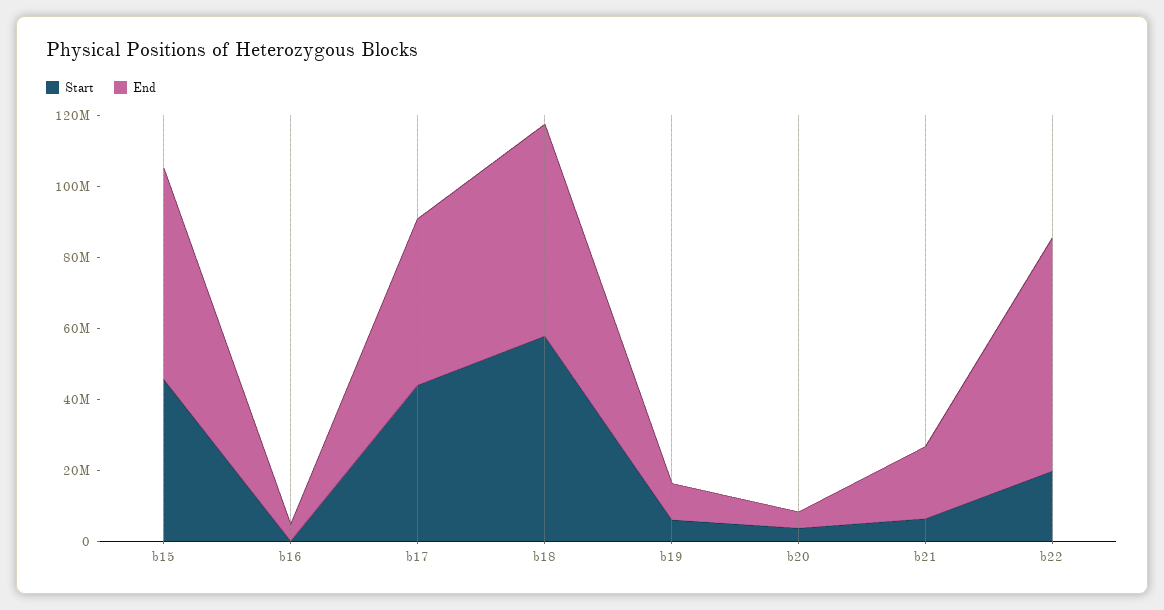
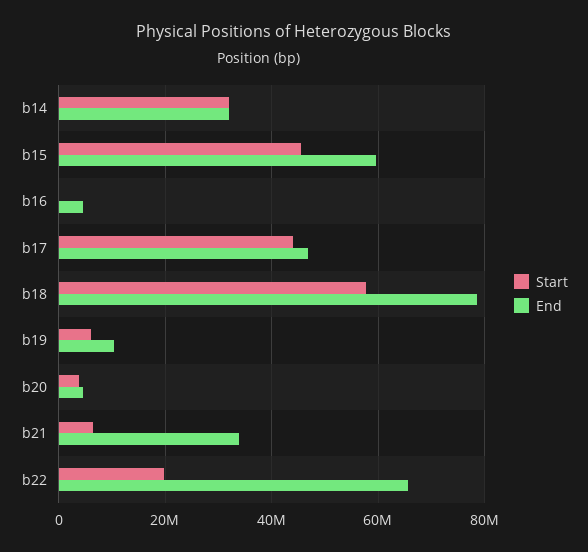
  {
    "Start": {
      "b15": 46000000,
      "b16": 0,
      "b17": 44000000,
      "b18": 58000000,
      "b19": 6000000,
      "b20": 4000000,
      "b21": 6000000,
-     "b22": 20000000
+     "b22": 20000000,
+     "b14": 32000000
    },
    "End": {
      "b15": 60000000,
      "b16": 4000000,
      "b17": 46000000,
-     "b18": 60000000,
+     "b18": 78000000,
      "b19": 10000000,
      "b20": 4000000,
-     "b21": 20000000,
+     "b21": 34000000,
-     "b22": 66000000
+     "b22": 66000000,
+     "b14": 32000000
    }
  }

